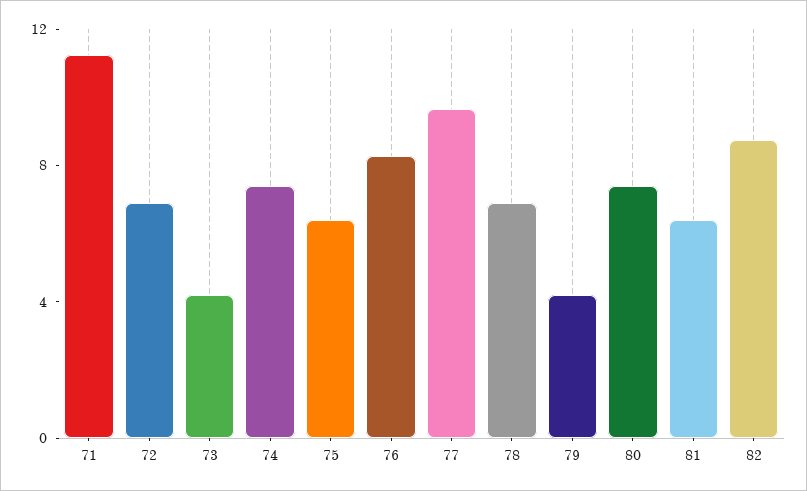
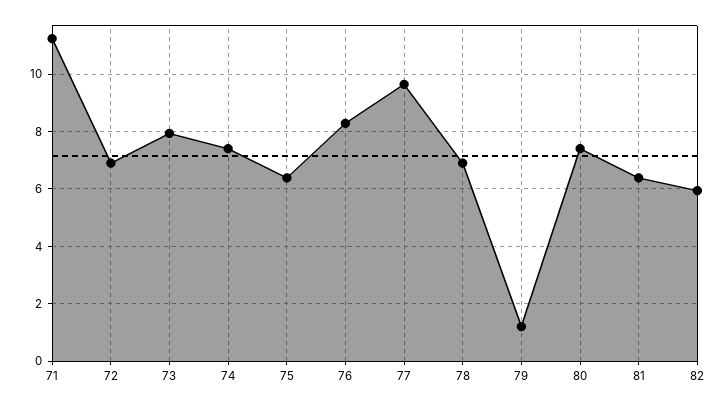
  {
    "71": 11.25,
    "72": 7,
-   "73": 4,
+   "73": 8,
    "74": 7.5,
    "75": 6.5,
    "76": 8.25,
    "77": 9.75,
    "78": 7,
-   "79": 4,
+   "79": 1.25,
    "80": 7.5,
    "81": 6.5,
-   "82": 9
+   "82": 6
  }

